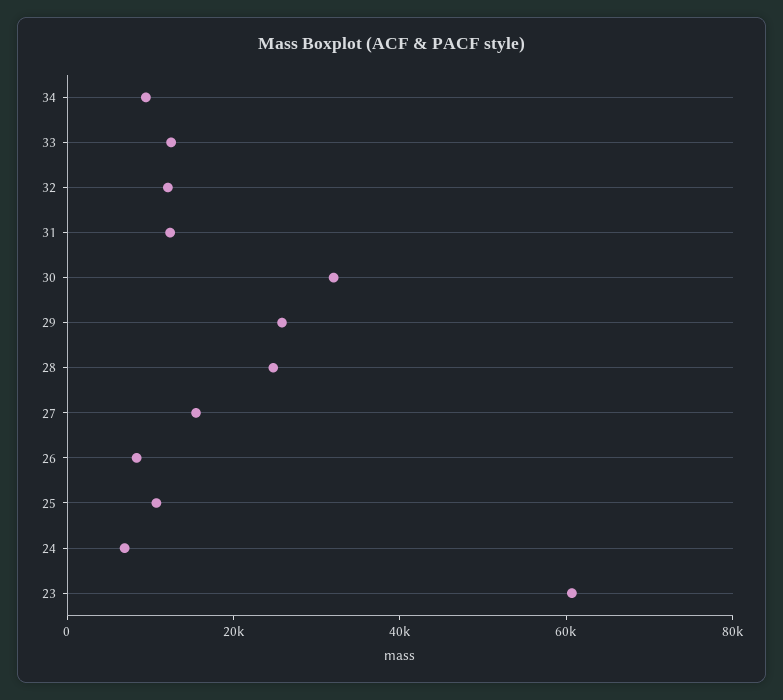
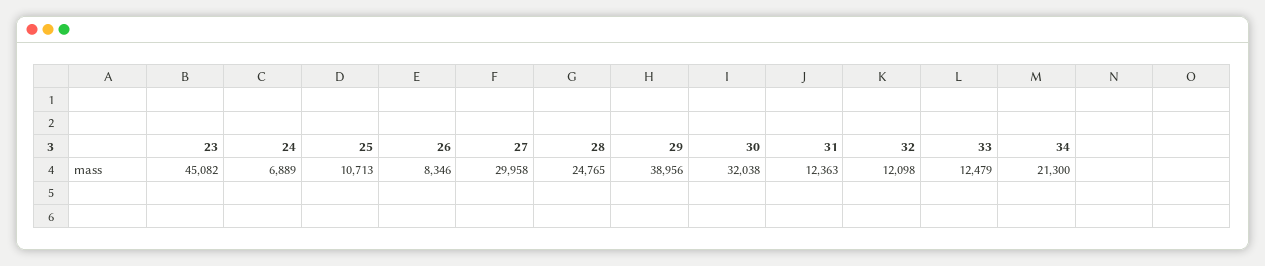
  {
-   "34": 10000,
+   "34": 21300,
    "33": 12479,
    "32": 12098,
    "31": 12363,
    "30": 32038,
-   "29": 25000,
+   "29": 38956,
    "28": 24765,
-   "27": 15000,
+   "27": 29958,
    "26": 8346,
    "25": 10713,
    "24": 6889,
-   "23": 60000
+   "23": 45082
  }

